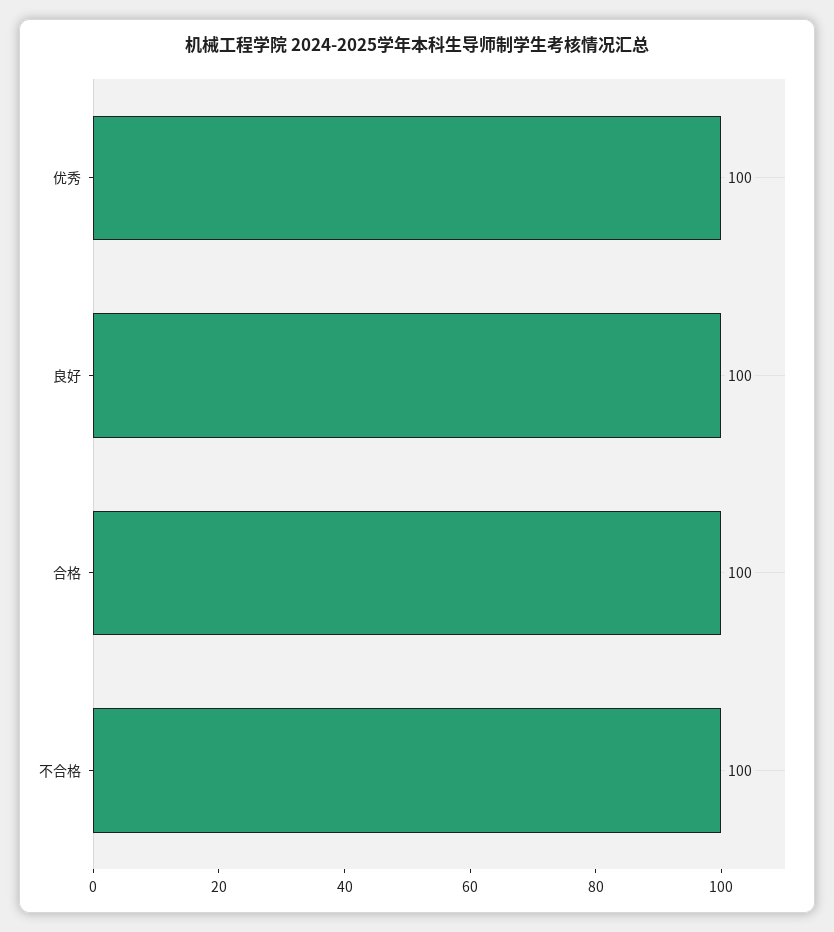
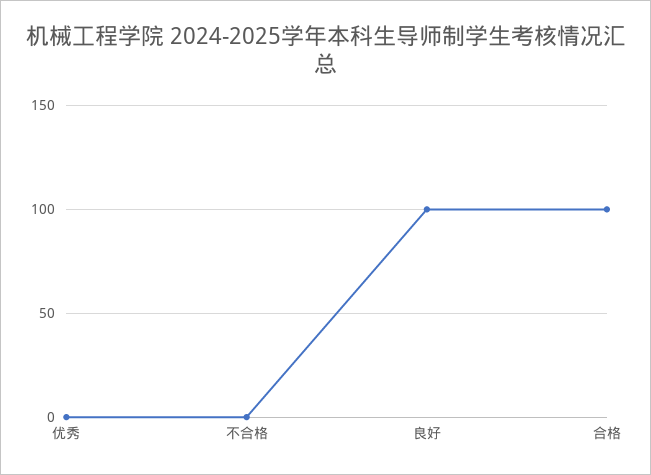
  {
-   "优秀": 100,
+   "优秀": 0,
    "良好": 100,
    "合格": 100,
-   "不合格": 100
+   "不合格": 0
  }

